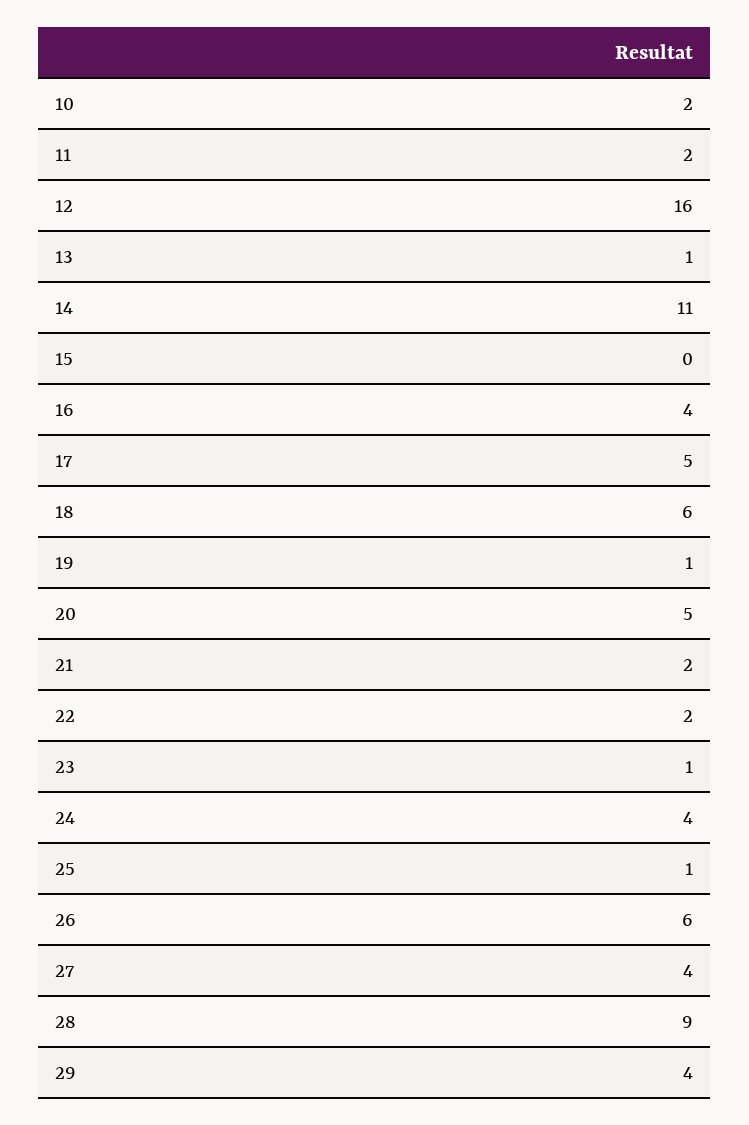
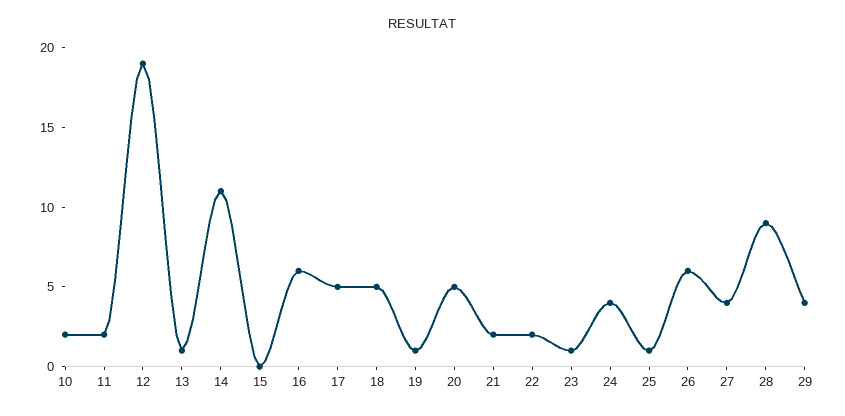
  {
    "10": 2,
    "11": 2,
-   "12": 16,
+   "12": 19,
    "13": 1,
    "14": 11,
    "15": 0,
-   "16": 4,
+   "16": 6,
    "17": 5,
-   "18": 6,
+   "18": 5,
    "19": 1,
    "20": 5,
    "21": 2,
    "22": 2,
    "23": 1,
    "24": 4,
    "25": 1,
    "26": 6,
    "27": 4,
    "28": 9,
    "29": 4
  }

